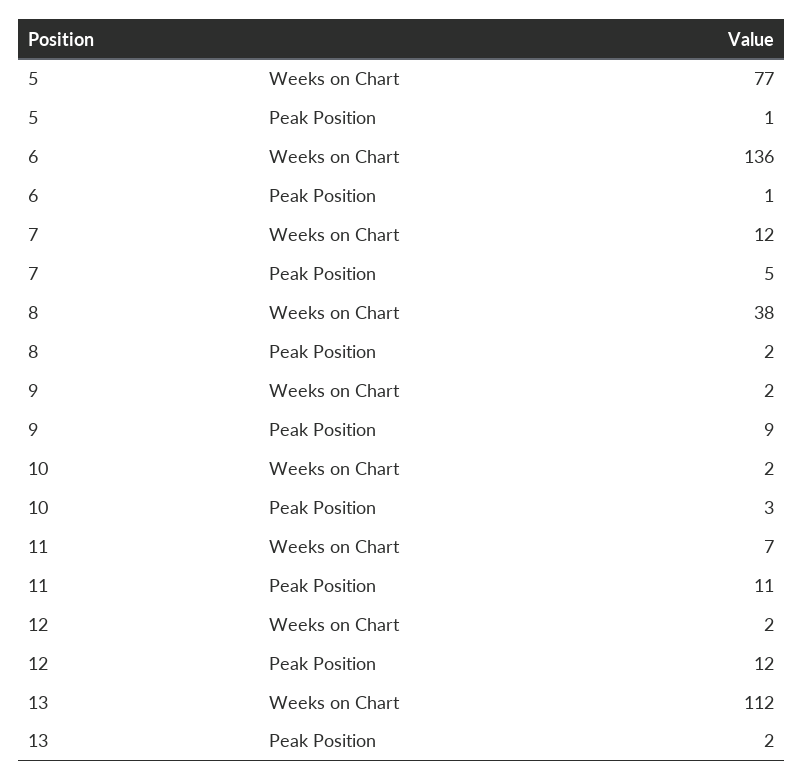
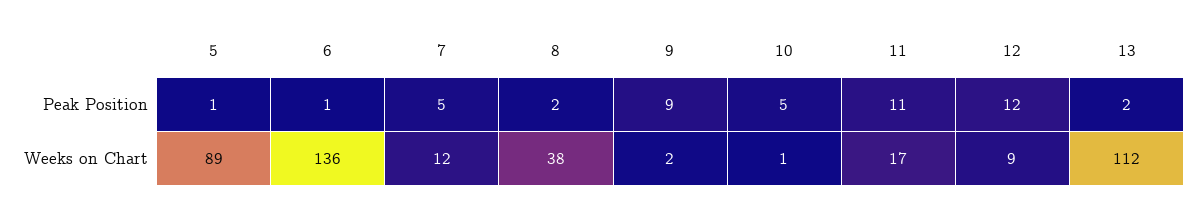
  {
    "5": {
-     "Weeks on Chart": 77,
+     "Weeks on Chart": 89,
      "Peak Position": 1
    },
    "6": {
      "Weeks on Chart": 136,
      "Peak Position": 1
    },
    "7": {
      "Weeks on Chart": 12,
      "Peak Position": 5
    },
    "8": {
      "Weeks on Chart": 38,
      "Peak Position": 2
    },
    "9": {
      "Weeks on Chart": 2,
      "Peak Position": 9
    },
    "10": {
-     "Weeks on Chart": 2,
+     "Weeks on Chart": 1,
-     "Peak Position": 3
+     "Peak Position": 5
    },
    "11": {
-     "Weeks on Chart": 7,
+     "Weeks on Chart": 17,
      "Peak Position": 11
    },
    "12": {
-     "Weeks on Chart": 2,
+     "Weeks on Chart": 9,
      "Peak Position": 12
    },
    "13": {
      "Weeks on Chart": 112,
      "Peak Position": 2
    }
  }

